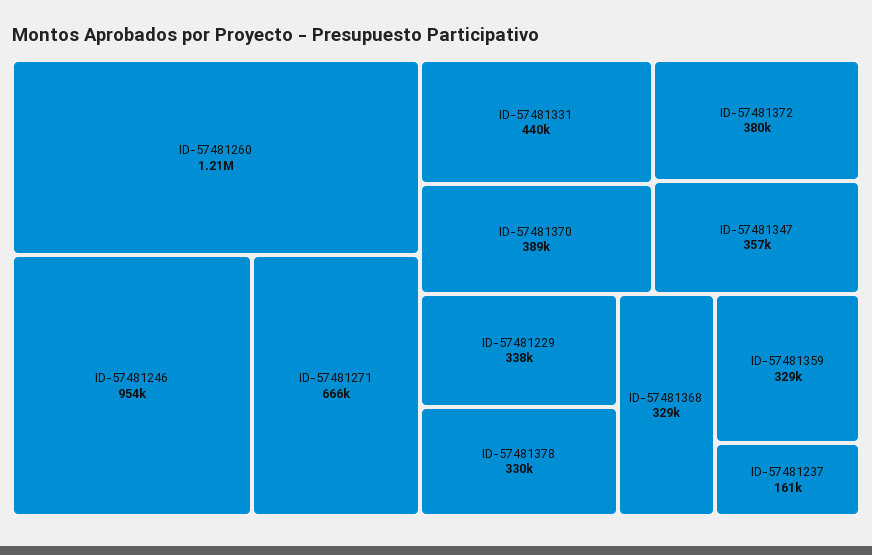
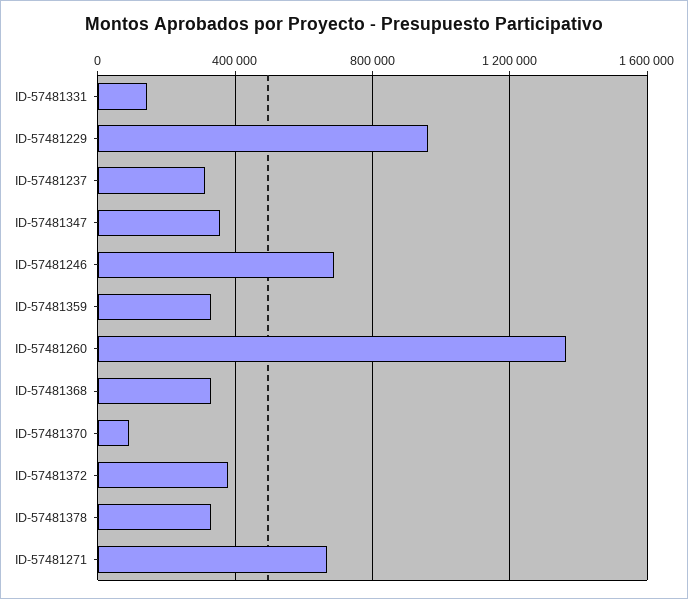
  {
-   "ID-57481260": 1210000,
+   "ID-57481260": 1350000,
-   "ID-57481246": 954000,
+   "ID-57481246": 700000,
    "ID-57481271": 666000,
-   "ID-57481331": 440000,
+   "ID-57481331": 150000,
-   "ID-57481370": 389000,
+   "ID-57481370": 100000,
    "ID-57481372": 380000,
    "ID-57481347": 357000,
-   "ID-57481229": 338000,
+   "ID-57481229": 950000,
    "ID-57481378": 330000,
    "ID-57481368": 329000,
    "ID-57481359": 329000,
-   "ID-57481237": 161000
+   "ID-57481237": 300000
  }

